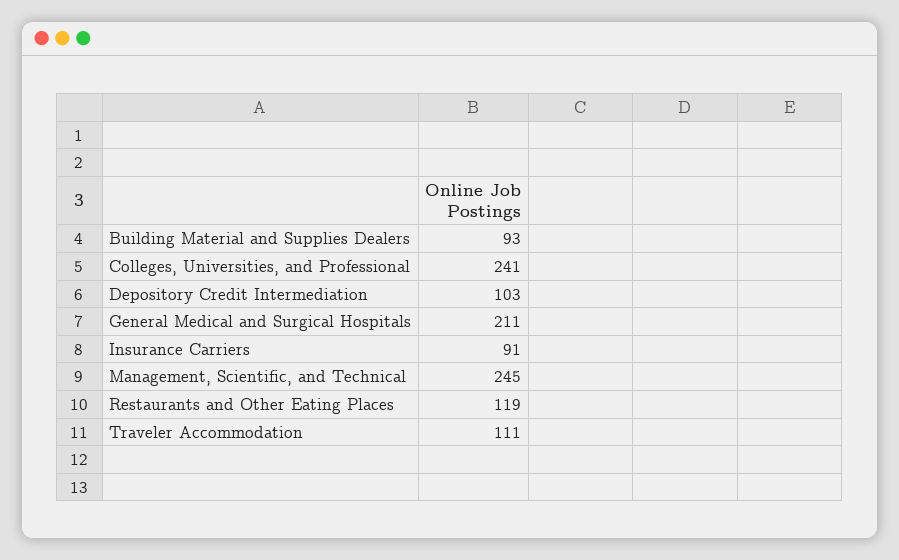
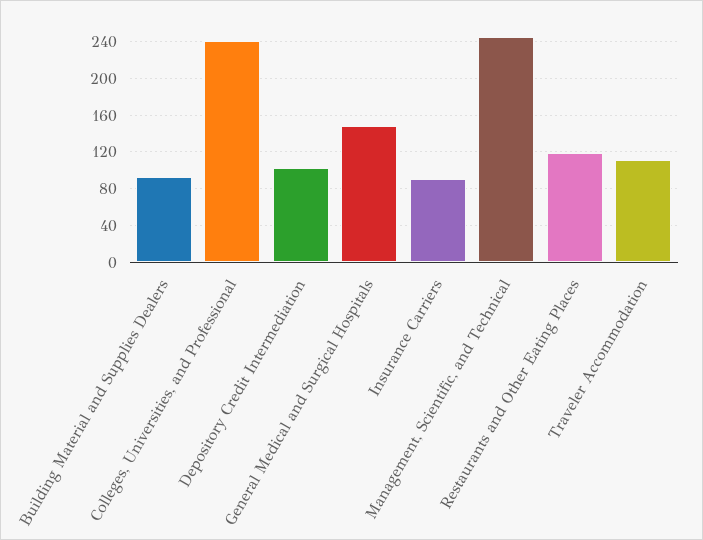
  {
    "Building Material and Supplies Dealers": 93,
    "Colleges, Universities, and Professional": 241,
    "Depository Credit Intermediation": 103,
-   "General Medical and Surgical Hospitals": 211,
+   "General Medical and Surgical Hospitals": 150,
    "Insurance Carriers": 91,
    "Management, Scientific, and Technical": 245,
    "Restaurants and Other Eating Places": 119,
    "Traveler Accommodation": 111
  }

